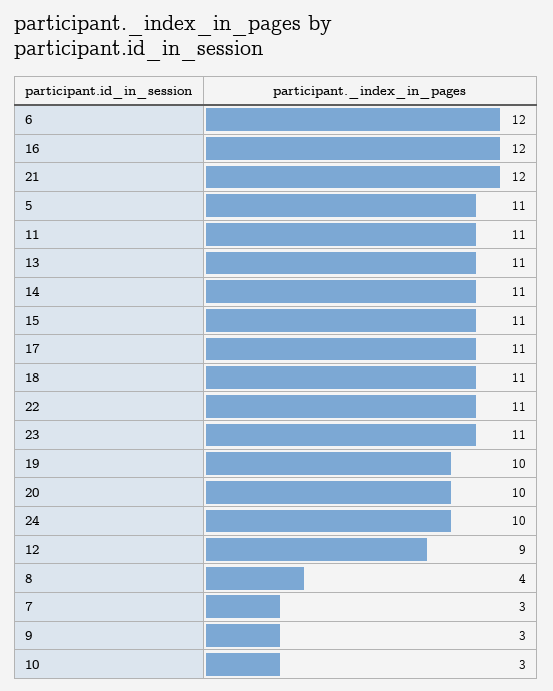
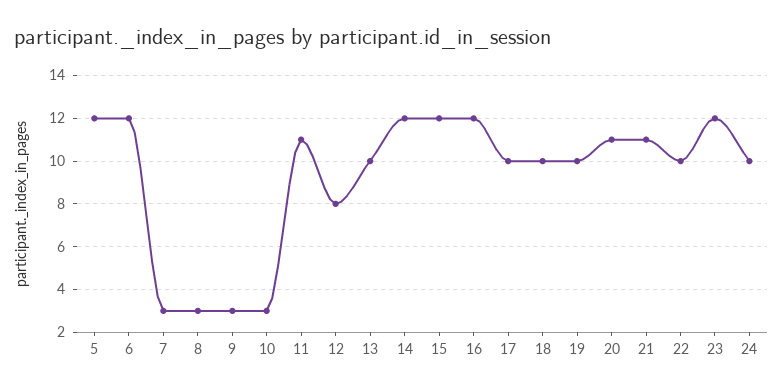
  {
    "6": 12,
    "16": 12,
-   "21": 12,
+   "21": 11,
-   "5": 11,
+   "5": 12,
    "11": 11,
-   "13": 11,
+   "13": 10,
-   "14": 11,
+   "14": 12,
-   "15": 11,
+   "15": 12,
-   "17": 11,
+   "17": 10,
-   "18": 11,
+   "18": 10,
-   "22": 11,
+   "22": 10,
-   "23": 11,
+   "23": 12,
    "19": 10,
-   "20": 10,
+   "20": 11,
    "24": 10,
-   "12": 9,
+   "12": 8,
-   "8": 4,
+   "8": 3,
    "7": 3,
    "9": 3,
    "10": 3
  }

